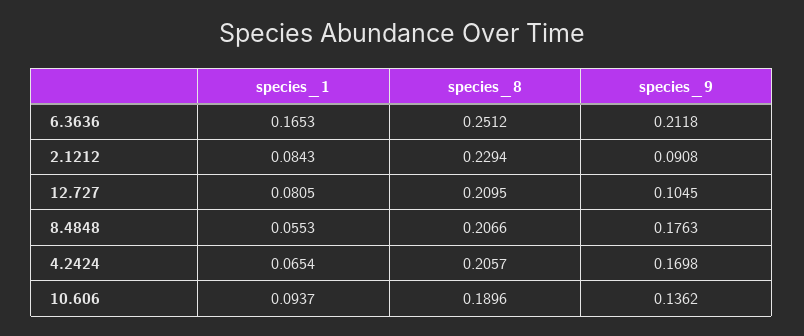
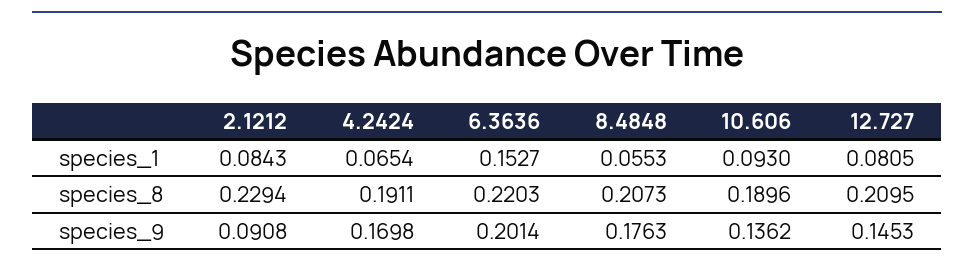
  {
    "species_1": {
-     "6.3636": 0.1653,
+     "6.3636": 0.1527,
      "2.1212": 0.0843,
      "12.727": 0.0805,
      "8.4848": 0.0553,
      "4.2424": 0.0654,
-     "10.606": 0.0937
+     "10.606": 0.093
    },
    "species_8": {
-     "6.3636": 0.2512,
+     "6.3636": 0.2203,
      "2.1212": 0.2294,
      "12.727": 0.2095,
-     "8.4848": 0.2066,
+     "8.4848": 0.2073,
-     "4.2424": 0.2057,
+     "4.2424": 0.1911,
      "10.606": 0.1896
    },
    "species_9": {
-     "6.3636": 0.2118,
+     "6.3636": 0.2014,
      "2.1212": 0.0908,
-     "12.727": 0.1045,
+     "12.727": 0.1453,
      "8.4848": 0.1763,
      "4.2424": 0.1698,
      "10.606": 0.1362
    }
  }

